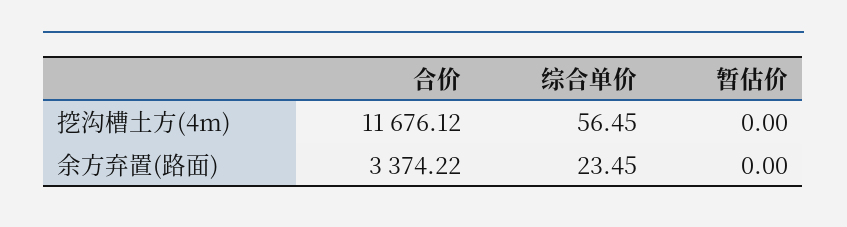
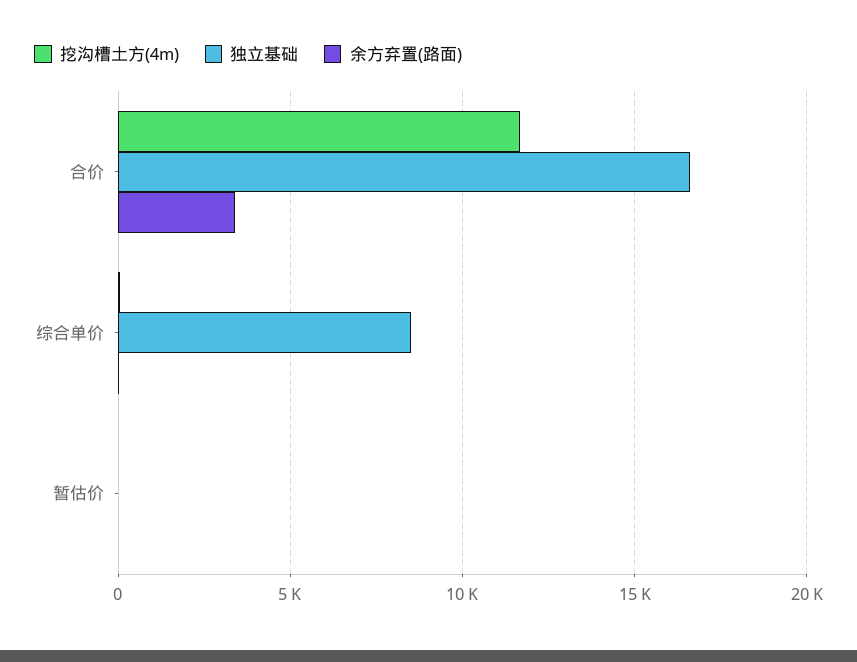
  {
    "挖沟槽土方(4m)": {
      "合价": 11676.12,
      "综合单价": 56.45,
      "暂估价": 0
    },
    "余方弃置(路面)": {
      "合价": 3374.22,
      "综合单价": 23.45,
      "暂估价": 0
-   }
+   },
+   "独立基础": {
+     "合价": 16500,
+     "综合单价": 8500,
+     "暂估价": 0
+   }
  }

